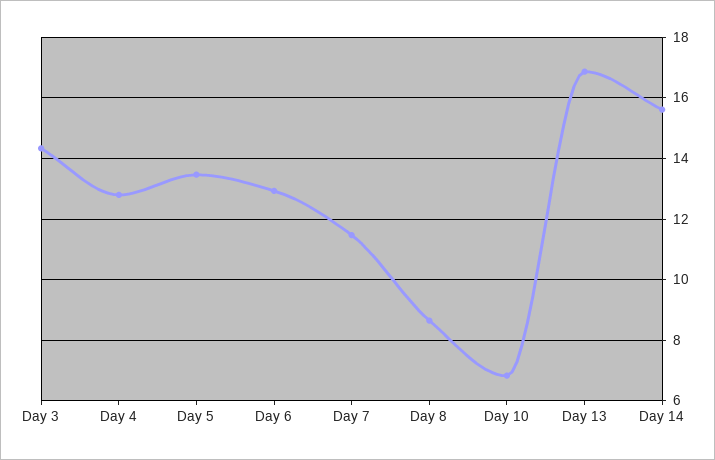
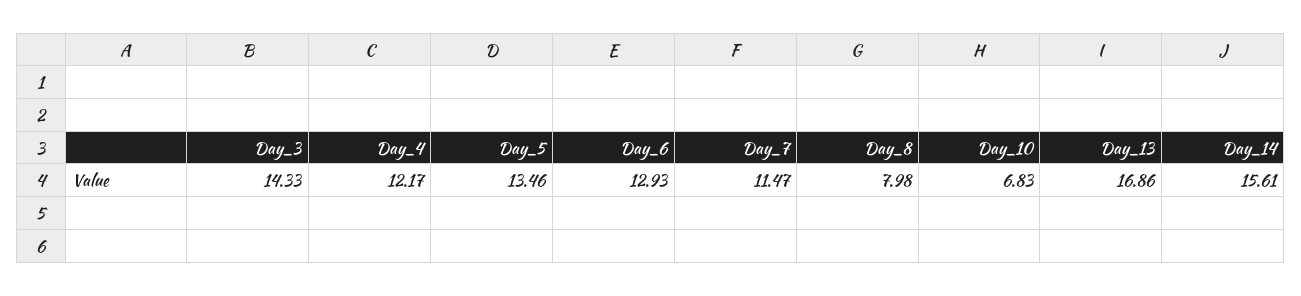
  {
    "Day 3": 14.33,
-   "Day 4": 12.8,
+   "Day 4": 12.17,
    "Day 5": 13.46,
    "Day 6": 12.93,
    "Day 7": 11.47,
-   "Day 8": 8.6,
+   "Day 8": 7.98,
    "Day 10": 6.83,
    "Day 13": 16.86,
    "Day 14": 15.61
  }

